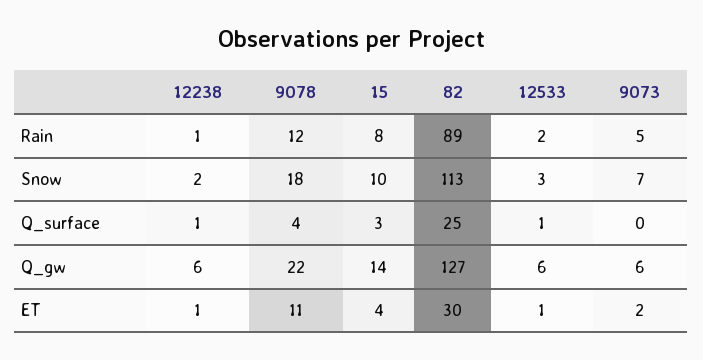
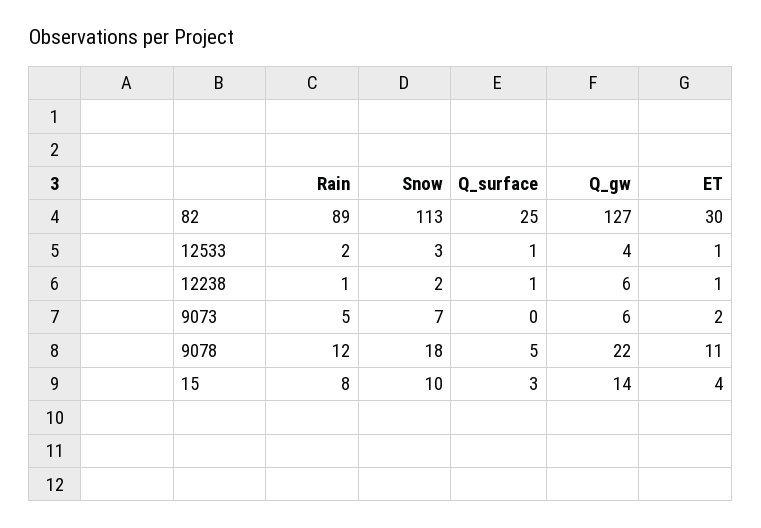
  {
    "12238": {
      "Rain": 1,
      "Snow": 2,
      "Q_surface": 1,
      "Q_gw": 6,
      "ET": 1
    },
    "9078": {
      "Rain": 12,
      "Snow": 18,
-     "Q_surface": 4,
+     "Q_surface": 5,
      "Q_gw": 22,
      "ET": 11
    },
    "15": {
      "Rain": 8,
      "Snow": 10,
      "Q_surface": 3,
      "Q_gw": 14,
      "ET": 4
    },
    "82": {
      "Rain": 89,
      "Snow": 113,
      "Q_surface": 25,
      "Q_gw": 127,
      "ET": 30
    },
    "12533": {
      "Rain": 2,
      "Snow": 3,
      "Q_surface": 1,
-     "Q_gw": 6,
+     "Q_gw": 4,
      "ET": 1
    },
    "9073": {
      "Rain": 5,
      "Snow": 7,
      "Q_surface": 0,
      "Q_gw": 6,
      "ET": 2
    }
  }

